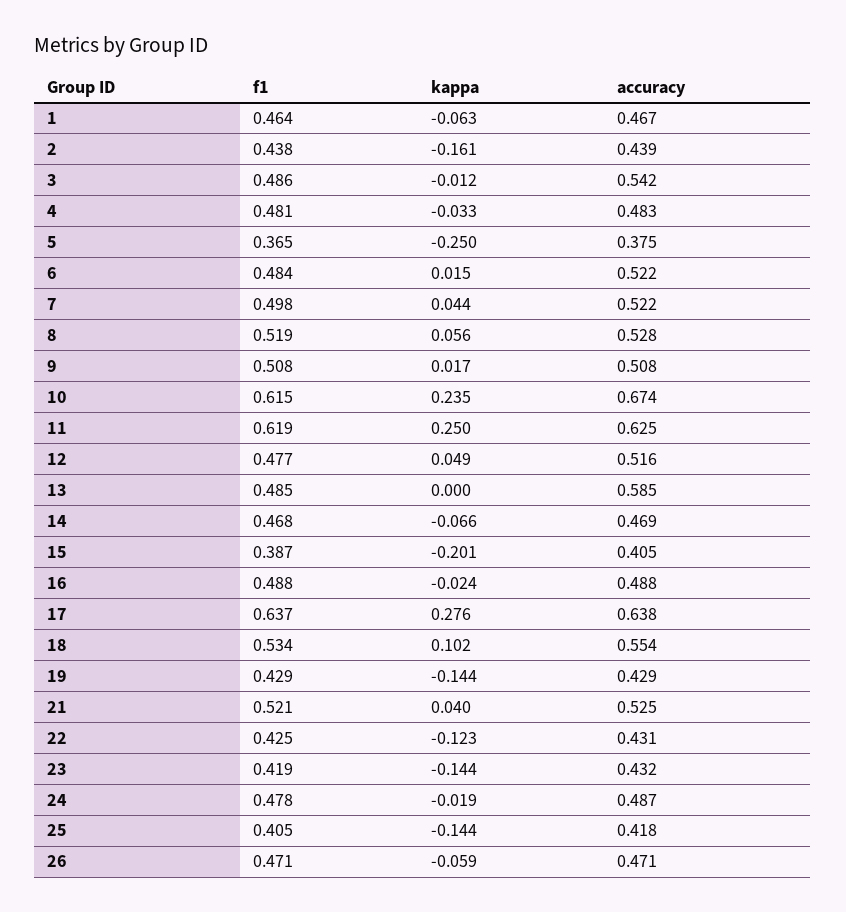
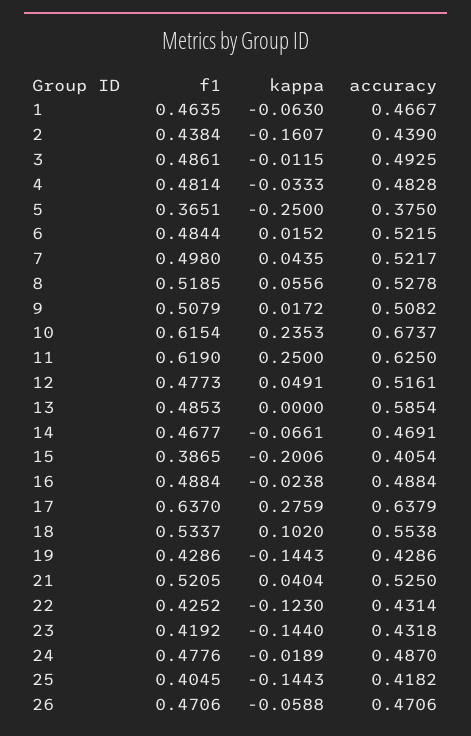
  {
    "f1": {
      "1": 0.4635,
      "2": 0.4384,
      "3": 0.4861,
      "4": 0.4814,
      "5": 0.3651,
      "6": 0.4844,
      "7": 0.498,
      "8": 0.5185,
      "9": 0.5079,
      "10": 0.6154,
      "11": 0.619,
      "12": 0.4773,
      "13": 0.4853,
      "14": 0.4677,
      "15": 0.3865,
      "16": 0.4884,
      "17": 0.637,
      "18": 0.5337,
      "19": 0.4286,
      "21": 0.5205,
      "22": 0.4252,
      "23": 0.4192,
      "24": 0.4776,
      "25": 0.4045,
      "26": 0.4706
    },
    "kappa": {
      "1": -0.063,
      "2": -0.1607,
      "3": -0.0115,
      "4": -0.0333,
      "5": -0.25,
      "6": 0.0152,
      "7": 0.0435,
      "8": 0.0556,
      "9": 0.0172,
      "10": 0.2353,
      "11": 0.25,
      "12": 0.0491,
      "13": 0,
      "14": -0.0661,
      "15": -0.2006,
      "16": -0.0238,
      "17": 0.2759,
      "18": 0.102,
      "19": -0.1443,
      "21": 0.0404,
      "22": -0.123,
      "23": -0.144,
      "24": -0.0189,
      "25": -0.1443,
      "26": -0.0588
    },
    "accuracy": {
      "1": 0.4667,
      "2": 0.439,
-     "3": 0.542,
+     "3": 0.4925,
      "4": 0.4828,
      "5": 0.375,
      "6": 0.5215,
      "7": 0.5217,
      "8": 0.5278,
      "9": 0.5082,
      "10": 0.6737,
      "11": 0.625,
      "12": 0.5161,
      "13": 0.5854,
      "14": 0.4691,
      "15": 0.4054,
      "16": 0.4884,
      "17": 0.6379,
      "18": 0.5538,
      "19": 0.4286,
      "21": 0.525,
      "22": 0.4314,
      "23": 0.4318,
      "24": 0.487,
      "25": 0.4182,
      "26": 0.4706
    }
  }

